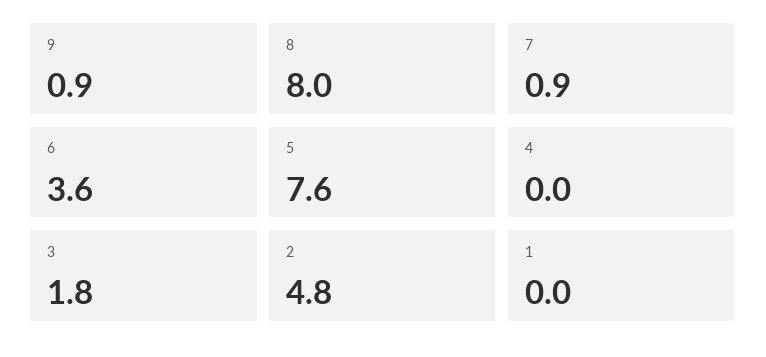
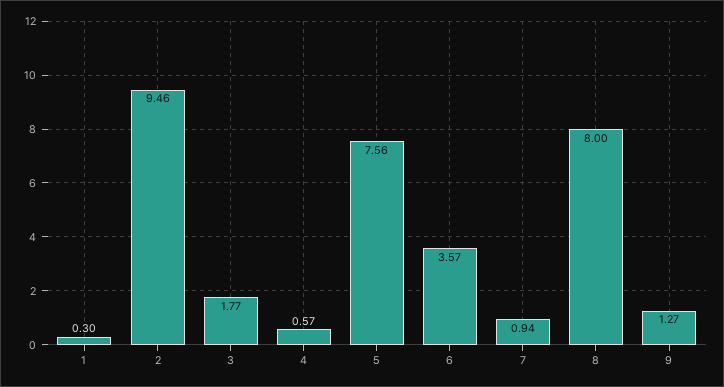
  {
-   "9": 0.9,
+   "9": 1.27,
    "8": 8,
    "7": 0.94,
    "6": 3.57,
    "5": 7.56,
-   "4": 0,
+   "4": 0.57,
    "3": 1.77,
-   "2": 4.8,
+   "2": 9.46,
-   "1": 0
+   "1": 0.3
  }

